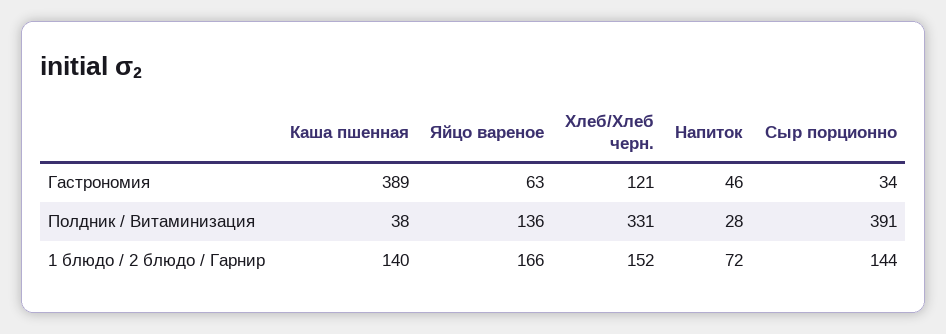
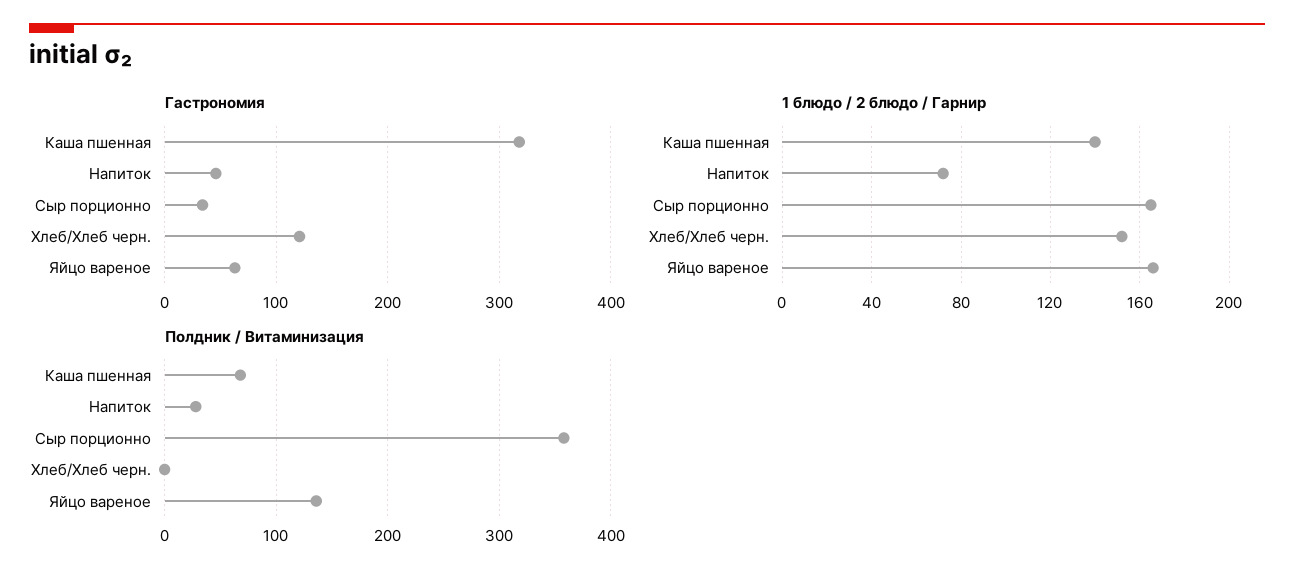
  {
    "Гастрономия": {
-     "Каша пшенная": 389,
+     "Каша пшенная": 320,
      "Яйцо вареное": 63,
      "Хлеб/Хлеб черн.": 121,
      "Напиток": 46,
      "Сыр порционно": 34
    },
    "Полдник / Витаминизация": {
-     "Каша пшенная": 38,
+     "Каша пшенная": 70,
      "Яйцо вареное": 136,
-     "Хлеб/Хлеб черн.": 331,
+     "Хлеб/Хлеб черн.": 0,
      "Напиток": 28,
-     "Сыр порционно": 391
+     "Сыр порционно": 360
    },
    "1 блюдо / 2 блюдо / Гарнир": {
      "Каша пшенная": 140,
      "Яйцо вареное": 166,
      "Хлеб/Хлеб черн.": 152,
      "Напиток": 72,
-     "Сыр порционно": 144
+     "Сыр порционно": 165
    }
  }

